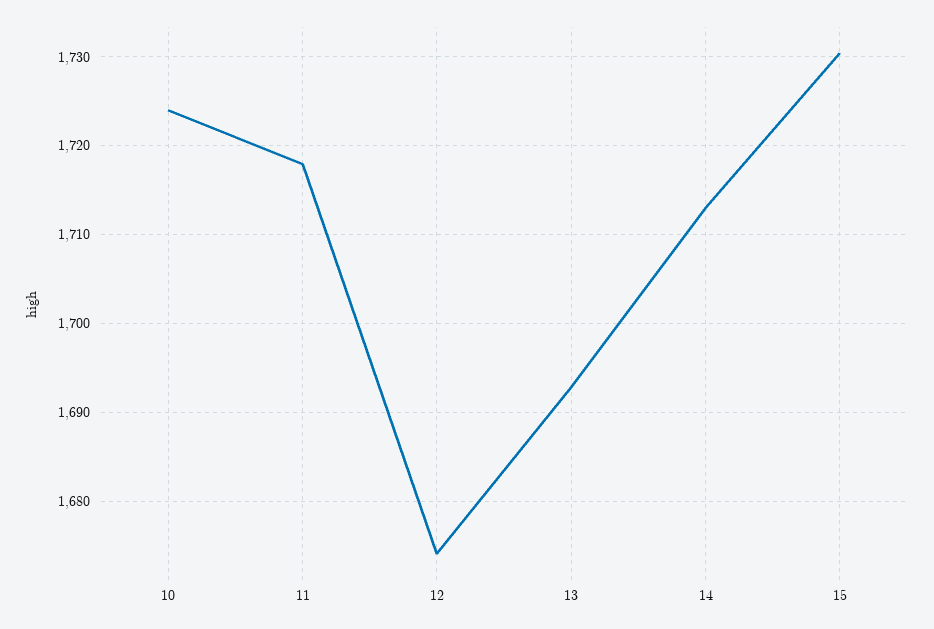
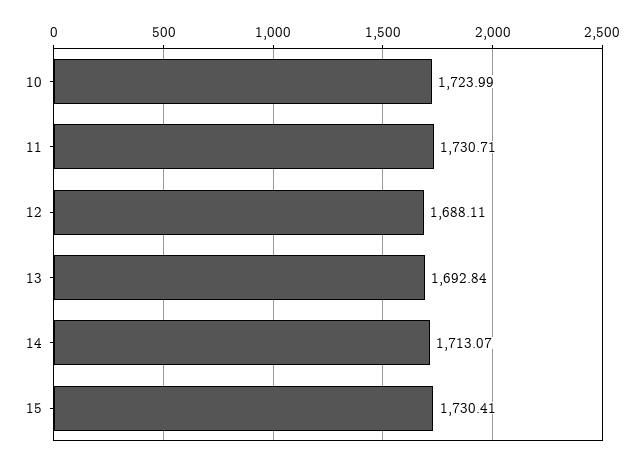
  {
    "10": 1723.99,
-   "11": 1718,
+   "11": 1730.71,
-   "12": 1674,
+   "12": 1688.11,
    "13": 1692.84,
    "14": 1713.07,
    "15": 1730.41
  }

